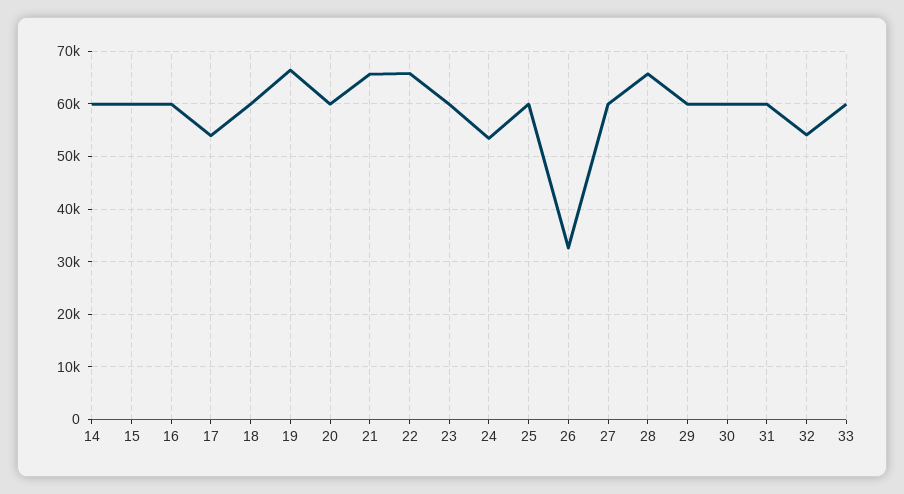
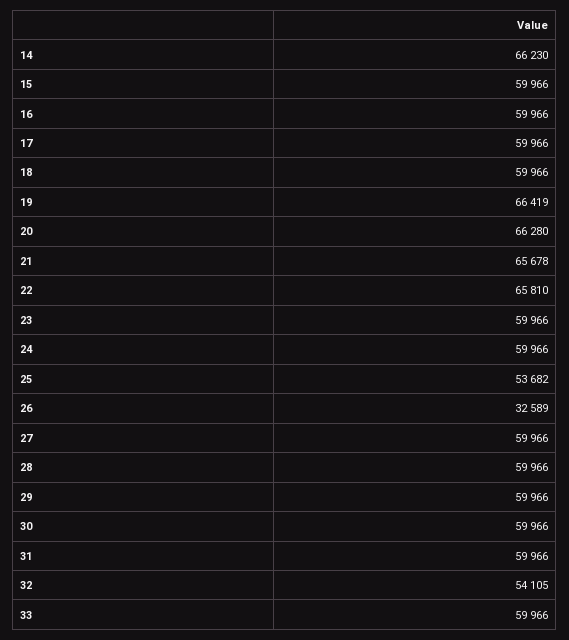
  {
-   "14": 60000,
+   "14": 66230,
    "15": 59966,
    "16": 59966,
-   "17": 54000,
+   "17": 59966,
    "18": 59966,
    "19": 66419,
-   "20": 60000,
+   "20": 66280,
    "21": 65678,
    "22": 65810,
    "23": 59966,
-   "24": 54000,
+   "24": 59966,
-   "25": 60000,
+   "25": 53682,
    "26": 32589,
    "27": 59966,
-   "28": 66000,
+   "28": 59966,
    "29": 59966,
    "30": 59966,
    "31": 59966,
    "32": 54105,
    "33": 59966
  }

